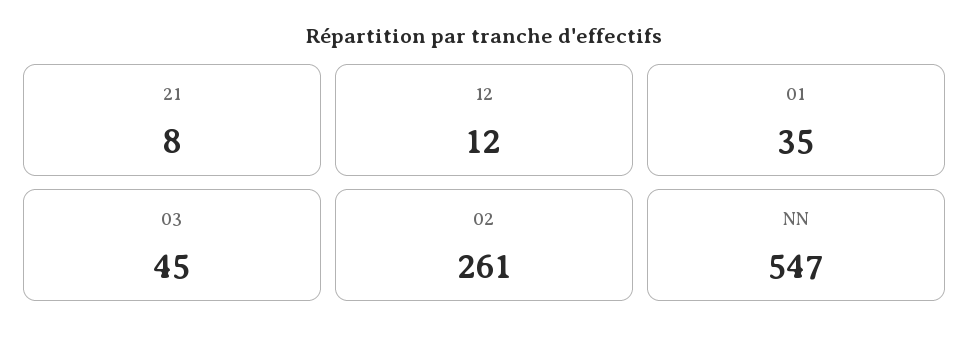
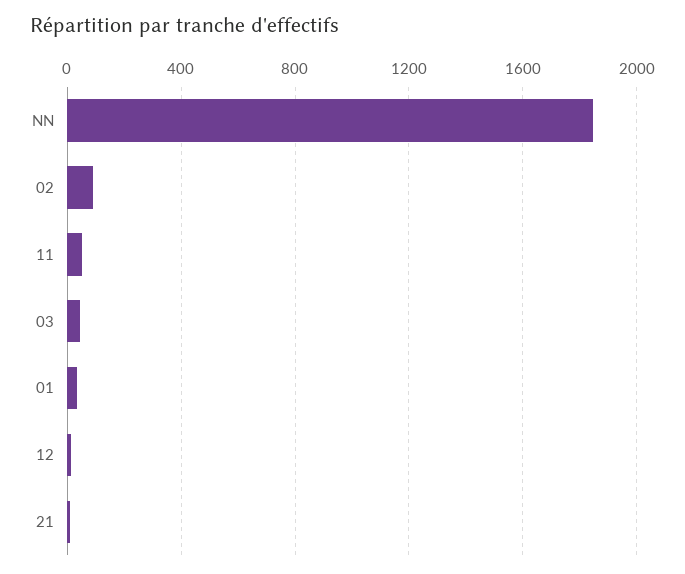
  {
    "21": 8,
    "12": 12,
    "01": 35,
    "03": 45,
-   "02": 261,
+   "02": 100,
-   "NN": 547
+   "NN": 1850,
+   "11": 50
  }

